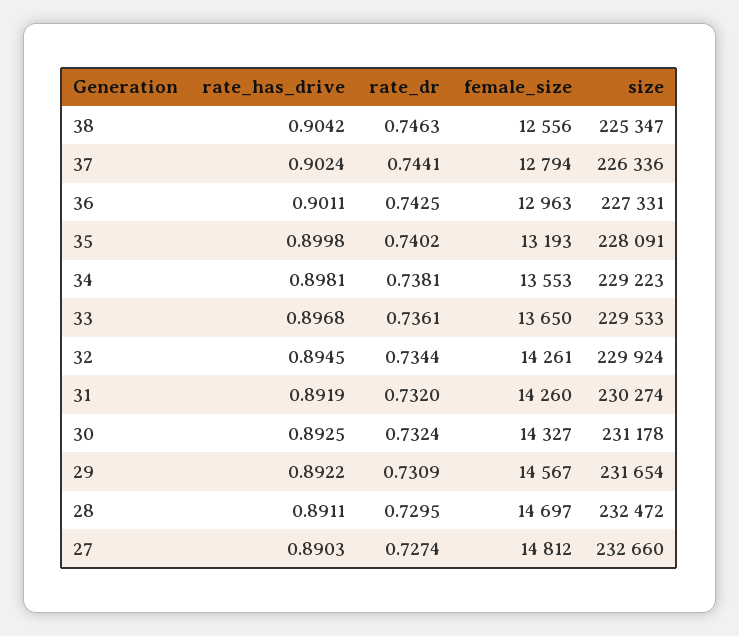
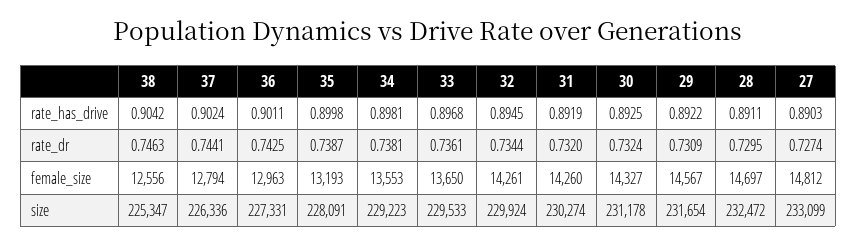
  {
    "rate_has_drive": {
      "38": 0.9042,
      "37": 0.9024,
      "36": 0.9011,
      "35": 0.8998,
      "34": 0.8981,
      "33": 0.8968,
      "32": 0.8945,
      "31": 0.8919,
      "30": 0.8925,
      "29": 0.8922,
      "28": 0.8911,
      "27": 0.8903
    },
    "rate_dr": {
      "38": 0.7463,
      "37": 0.7441,
      "36": 0.7425,
-     "35": 0.7402,
+     "35": 0.7387,
      "34": 0.7381,
      "33": 0.7361,
      "32": 0.7344,
      "31": 0.732,
      "30": 0.7324,
      "29": 0.7309,
      "28": 0.7295,
      "27": 0.7274
    },
    "female_size": {
      "38": 12556,
      "37": 12794,
      "36": 12963,
      "35": 13193,
      "34": 13553,
      "33": 13650,
      "32": 14261,
      "31": 14260,
      "30": 14327,
      "29": 14567,
      "28": 14697,
      "27": 14812
    },
    "size": {
      "38": 225347,
      "37": 226336,
      "36": 227331,
      "35": 228091,
      "34": 229223,
      "33": 229533,
      "32": 229924,
      "31": 230274,
      "30": 231178,
      "29": 231654,
      "28": 232472,
-     "27": 232660
+     "27": 233099
    }
  }

